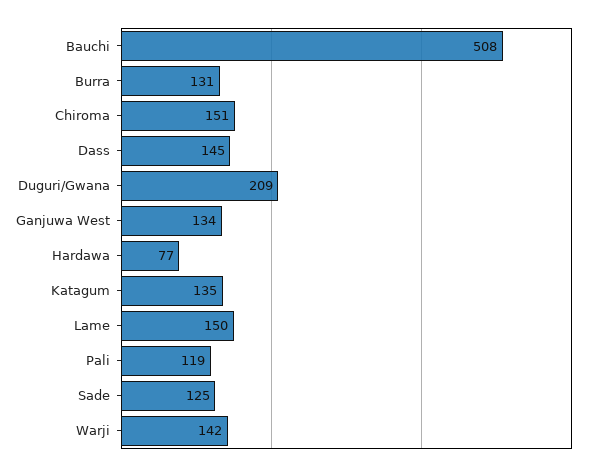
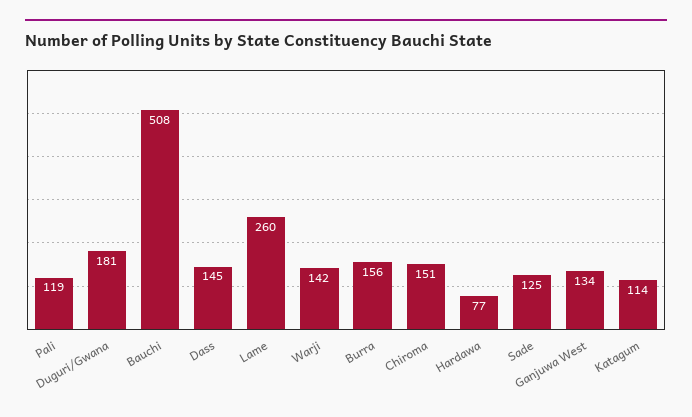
  {
    "Bauchi": 508,
-   "Burra": 131,
+   "Burra": 156,
    "Chiroma": 151,
    "Dass": 145,
-   "Duguri/Gwana": 209,
+   "Duguri/Gwana": 181,
    "Ganjuwa West": 134,
    "Hardawa": 77,
-   "Katagum": 135,
+   "Katagum": 114,
-   "Lame": 150,
+   "Lame": 260,
    "Pali": 119,
    "Sade": 125,
    "Warji": 142
  }

